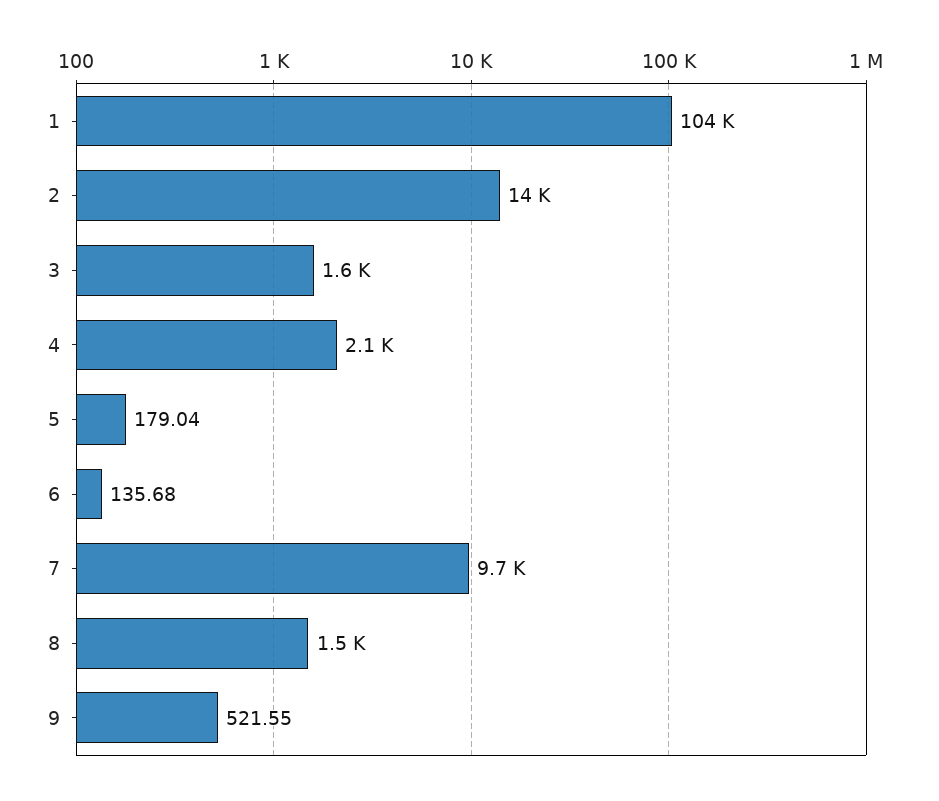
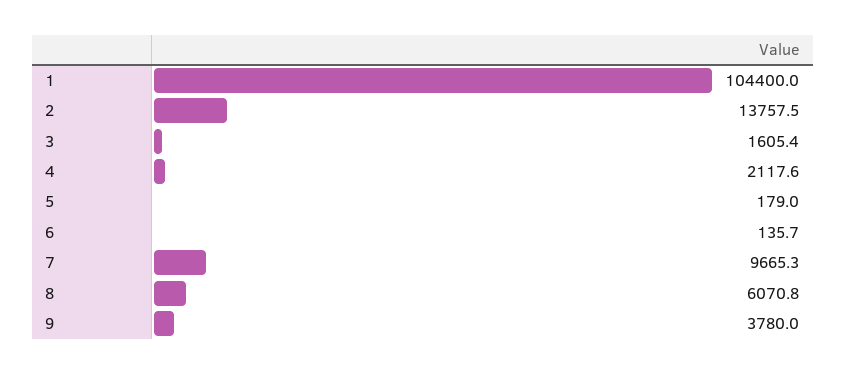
  {
    "1": 104400,
    "2": 13757.5,
    "3": 1605.4,
    "4": 2117.6,
    "5": 179.04,
    "6": 135.68,
    "7": 9665.3,
-   "8": 1500,
+   "8": 6070.8,
-   "9": 521.55
+   "9": 3780
  }

